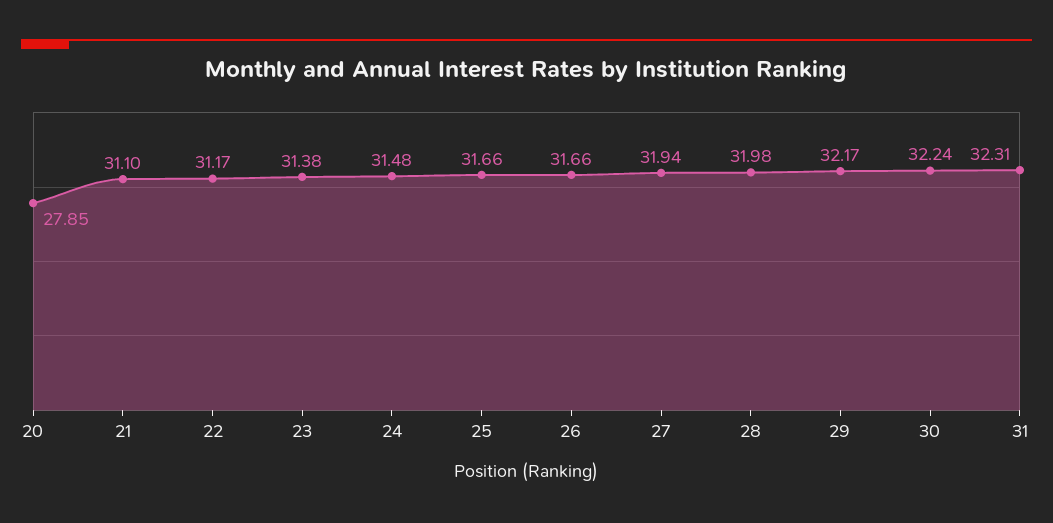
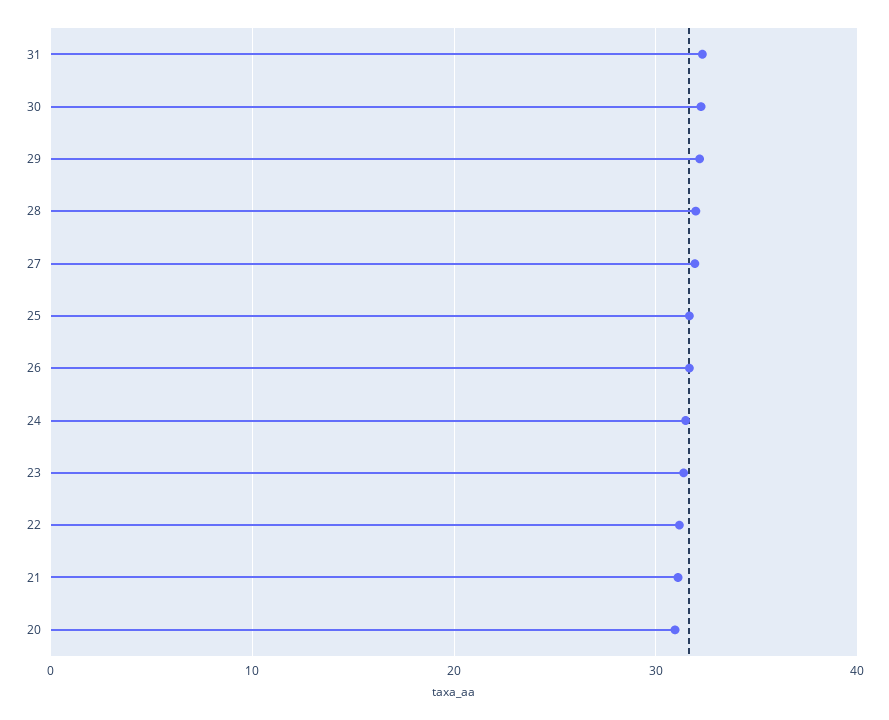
  {
-   "20": 27.85,
+   "20": 31,
    "21": 31.1,
    "22": 31.17,
    "23": 31.38,
    "24": 31.48,
    "25": 31.66,
    "26": 31.66,
    "27": 31.94,
    "28": 31.98,
    "29": 32.17,
    "30": 32.24,
    "31": 32.31
  }

